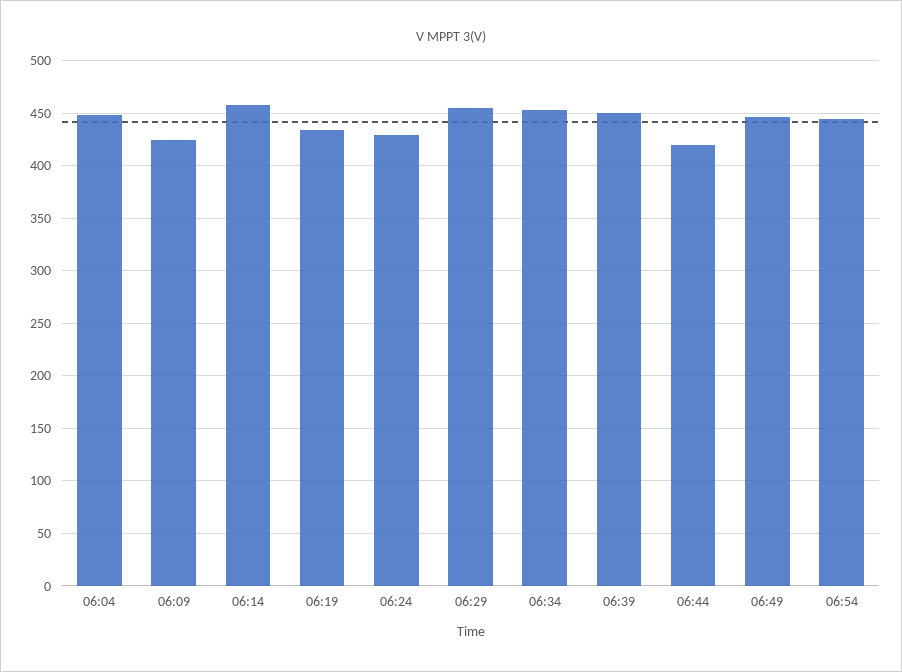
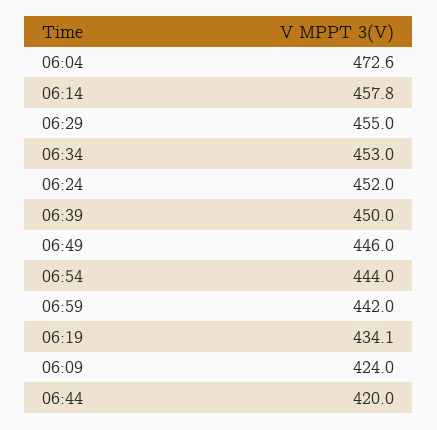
  {
-   "06:04": 450,
+   "06:04": 472.6,
    "06:09": 424,
    "06:14": 457.8,
    "06:19": 434.1,
-   "06:24": 430,
+   "06:24": 452,
    "06:29": 455,
    "06:34": 453,
    "06:39": 450,
    "06:44": 420,
    "06:49": 446,
-   "06:54": 444
+   "06:54": 444,
+   "06:59": 442
  }

